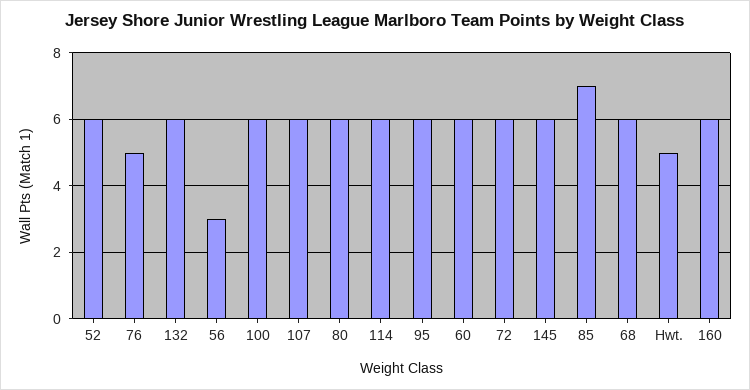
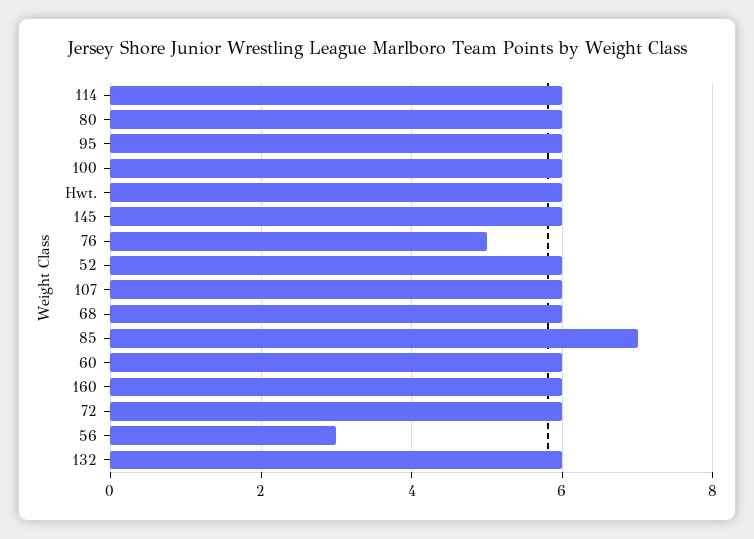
  {
    "52": 6,
    "76": 5,
    "132": 6,
    "56": 3,
    "100": 6,
    "107": 6,
    "80": 6,
    "114": 6,
    "95": 6,
    "60": 6,
    "72": 6,
    "145": 6,
    "85": 7,
    "68": 6,
-   "Hwt.": 5,
+   "Hwt.": 6,
    "160": 6
  }

